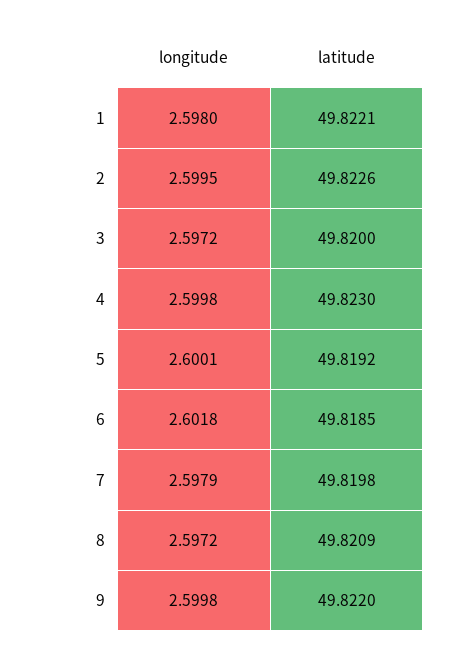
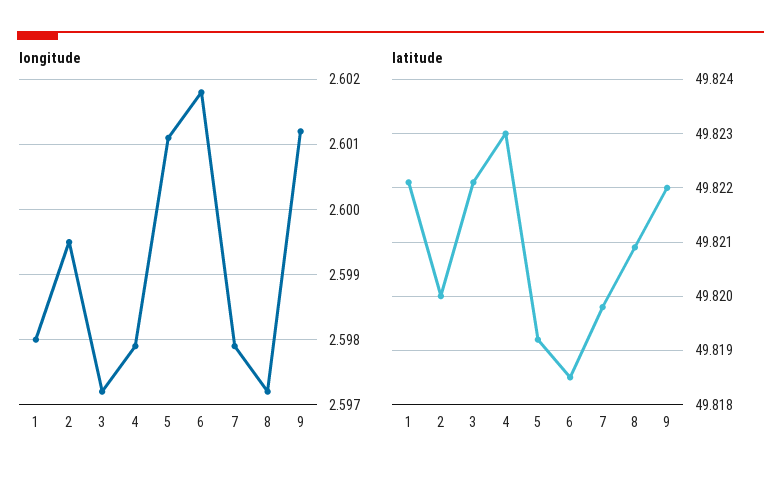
  {
    "longitude": {
      "1": 2.598,
      "2": 2.5995,
      "3": 2.5972,
-     "4": 2.5998,
+     "4": 2.5979,
-     "5": 2.6001,
+     "5": 2.6011,
      "6": 2.6018,
      "7": 2.5979,
      "8": 2.5972,
-     "9": 2.5998
+     "9": 2.6012
    },
    "latitude": {
      "1": 49.8221,
-     "2": 49.8226,
+     "2": 49.82,
-     "3": 49.82,
+     "3": 49.822,
      "4": 49.823,
      "5": 49.8192,
      "6": 49.8185,
      "7": 49.8198,
      "8": 49.8209,
      "9": 49.822
    }
  }

